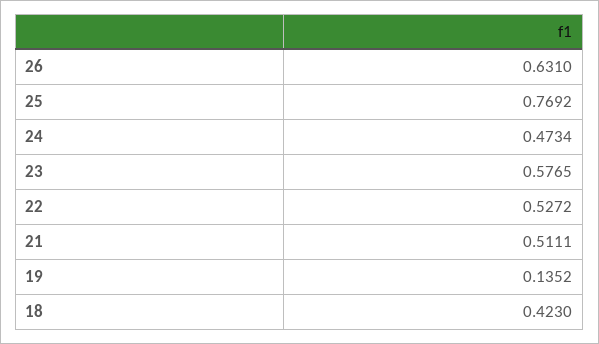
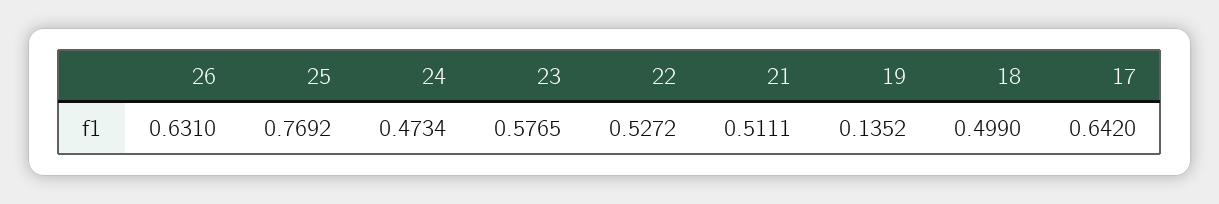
  {
    "26": 0.631,
    "25": 0.7692,
    "24": 0.4734,
    "23": 0.5765,
    "22": 0.5272,
    "21": 0.5111,
    "19": 0.1352,
-   "18": 0.423
+   "18": 0.499,
+   "17": 0.642
  }

